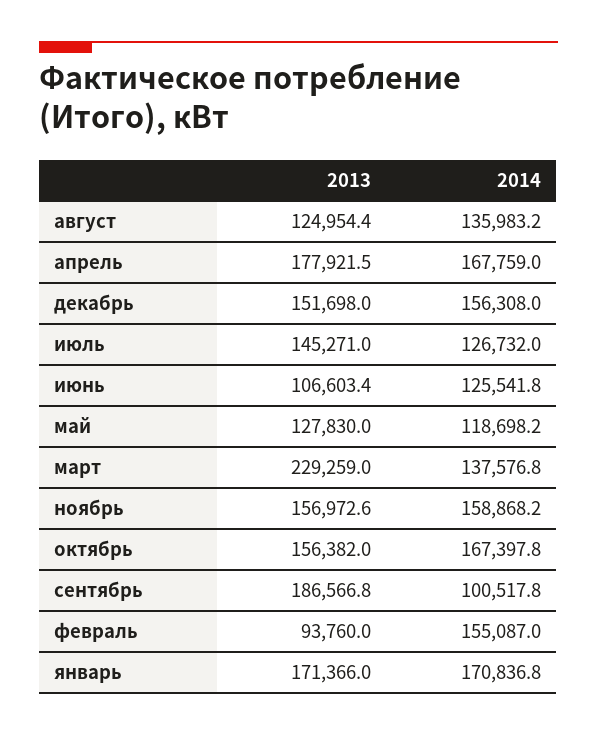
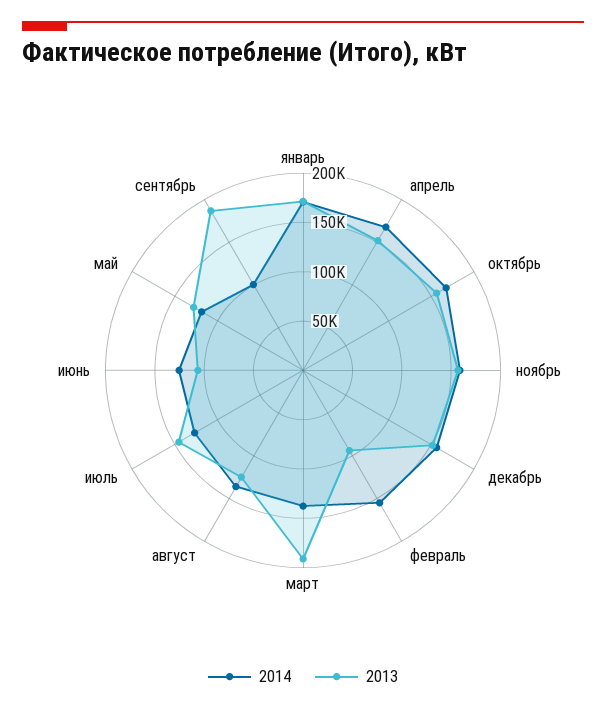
  {
    "2013": {
      "август": 124954.4,
-     "апрель": 177921.5,
+     "апрель": 150000,
      "декабрь": 151698,
      "июль": 145271,
      "июнь": 106603.4,
      "май": 127830,
-     "март": 229259,
+     "март": 190000,
      "ноябрь": 156972.6,
      "октябрь": 156382,
      "сентябрь": 186566.8,
      "февраль": 93760,
      "январь": 171366
    },
    "2014": {
      "август": 135983.2,
      "апрель": 167759,
      "декабрь": 156308,
      "июль": 126732,
      "июнь": 125541.8,
      "май": 118698.2,
      "март": 137576.8,
      "ноябрь": 158868.2,
      "октябрь": 167397.8,
      "сентябрь": 100517.8,
      "февраль": 155087,
      "январь": 170836.8
    }
  }

